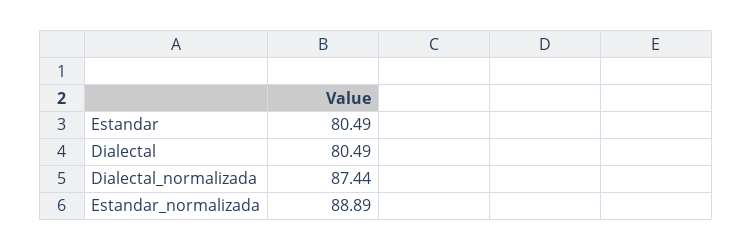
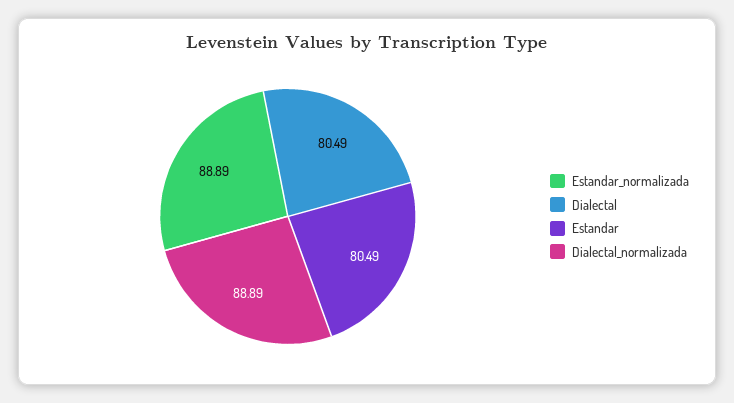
  {
    "Estandar": 80.49,
    "Dialectal": 80.49,
-   "Dialectal_normalizada": 87.44,
+   "Dialectal_normalizada": 88.89,
    "Estandar_normalizada": 88.89
  }

